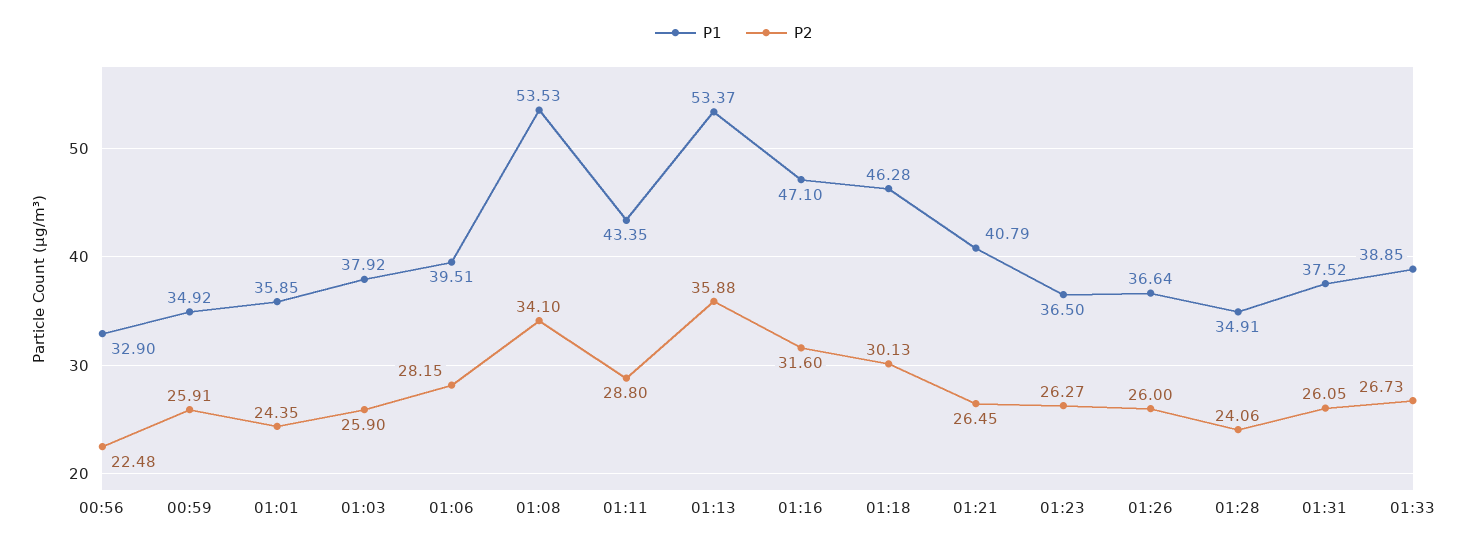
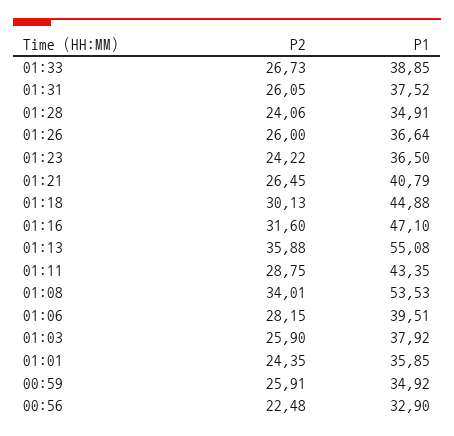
  {
    "P1": {
      "00:56": 32.9,
      "00:59": 34.92,
      "01:01": 35.85,
      "01:03": 37.92,
      "01:06": 39.51,
      "01:08": 53.53,
      "01:11": 43.35,
-     "01:13": 53.37,
+     "01:13": 55.08,
      "01:16": 47.1,
-     "01:18": 46.28,
+     "01:18": 44.88,
      "01:21": 40.79,
      "01:23": 36.5,
      "01:26": 36.64,
      "01:28": 34.91,
      "01:31": 37.52,
      "01:33": 38.85
    },
    "P2": {
      "00:56": 22.48,
      "00:59": 25.91,
      "01:01": 24.35,
      "01:03": 25.9,
      "01:06": 28.15,
-     "01:08": 34.1,
+     "01:08": 34.01,
-     "01:11": 28.8,
+     "01:11": 28.75,
      "01:13": 35.88,
      "01:16": 31.6,
      "01:18": 30.13,
      "01:21": 26.45,
-     "01:23": 26.27,
+     "01:23": 24.22,
      "01:26": 26,
      "01:28": 24.06,
      "01:31": 26.05,
      "01:33": 26.73
    }
  }

